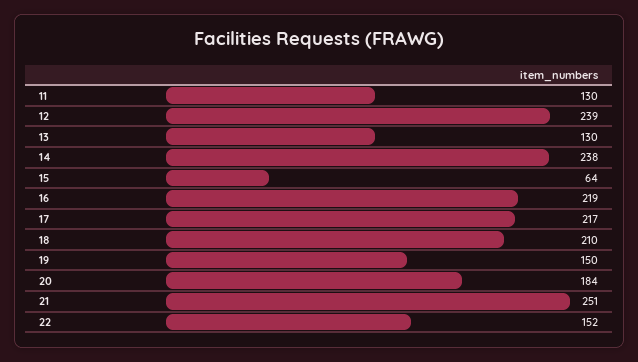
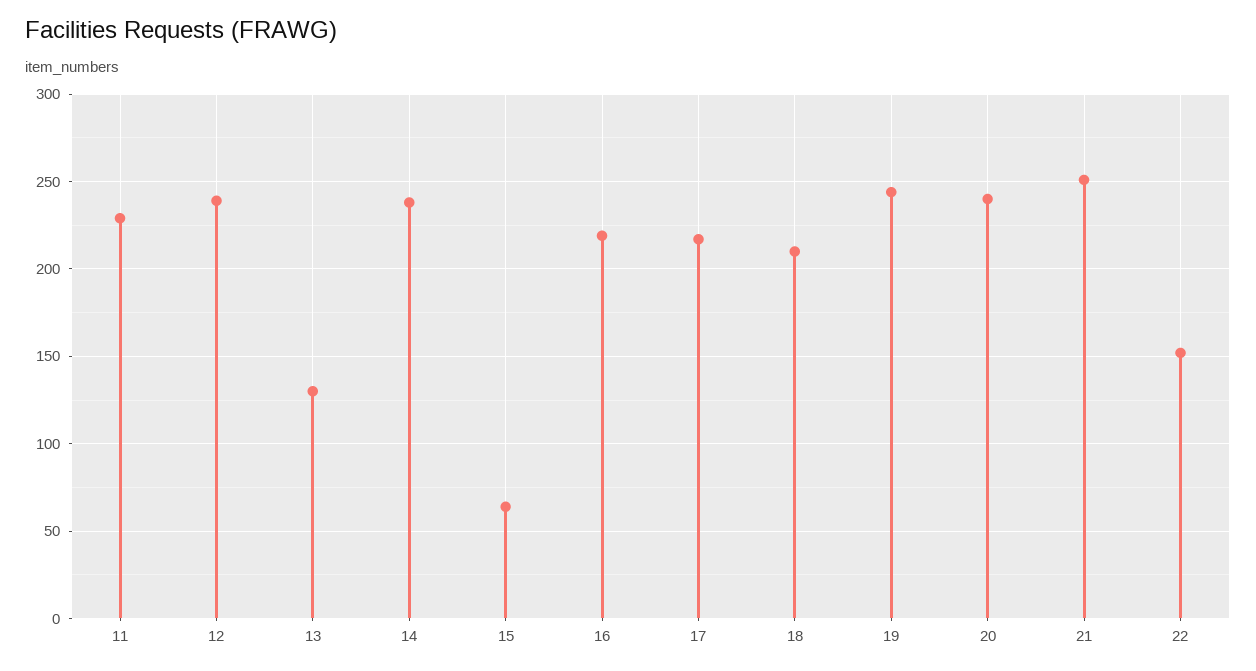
  {
-   "11": 130,
+   "11": 230,
    "12": 239,
    "13": 130,
    "14": 238,
    "15": 64,
    "16": 219,
    "17": 217,
    "18": 210,
-   "19": 150,
+   "19": 245,
-   "20": 184,
+   "20": 240,
    "21": 251,
    "22": 152
  }

